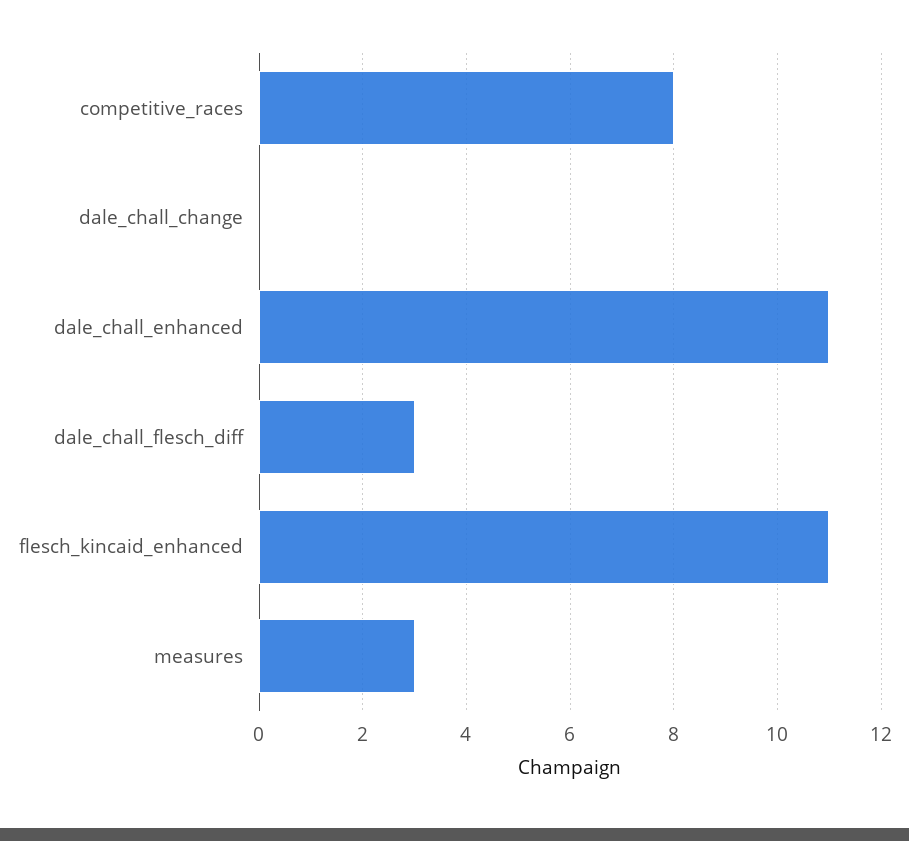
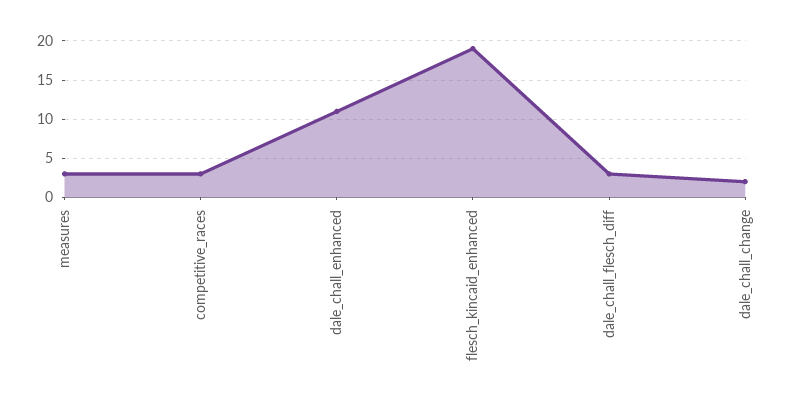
  {
-   "competitive_races": 8,
+   "competitive_races": 3,
-   "dale_chall_change": 0,
+   "dale_chall_change": 2,
    "dale_chall_enhanced": 11,
    "dale_chall_flesch_diff": 3,
-   "flesch_kincaid_enhanced": 11,
+   "flesch_kincaid_enhanced": 19,
    "measures": 3
  }

